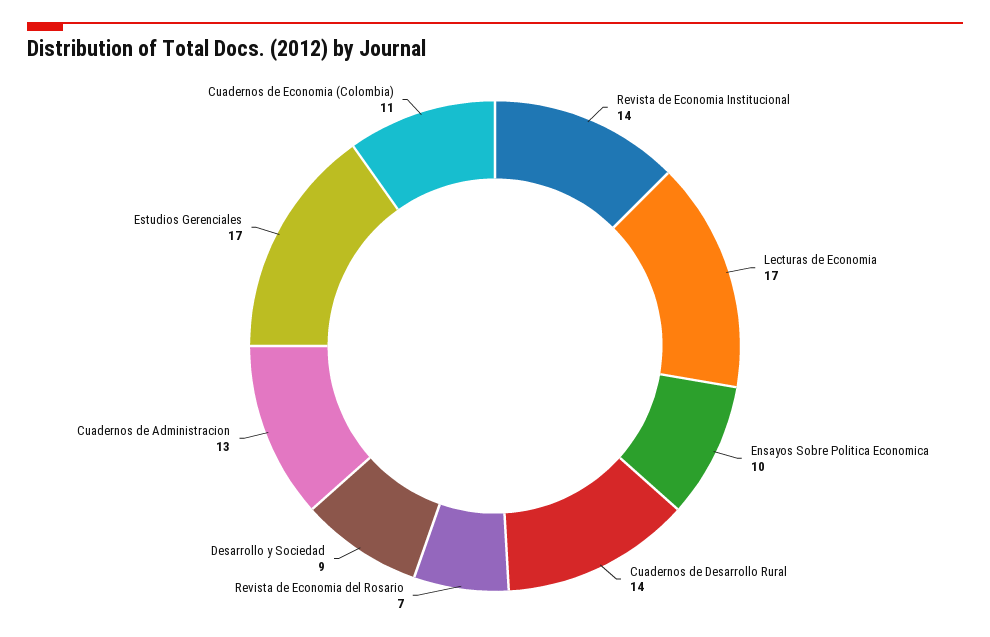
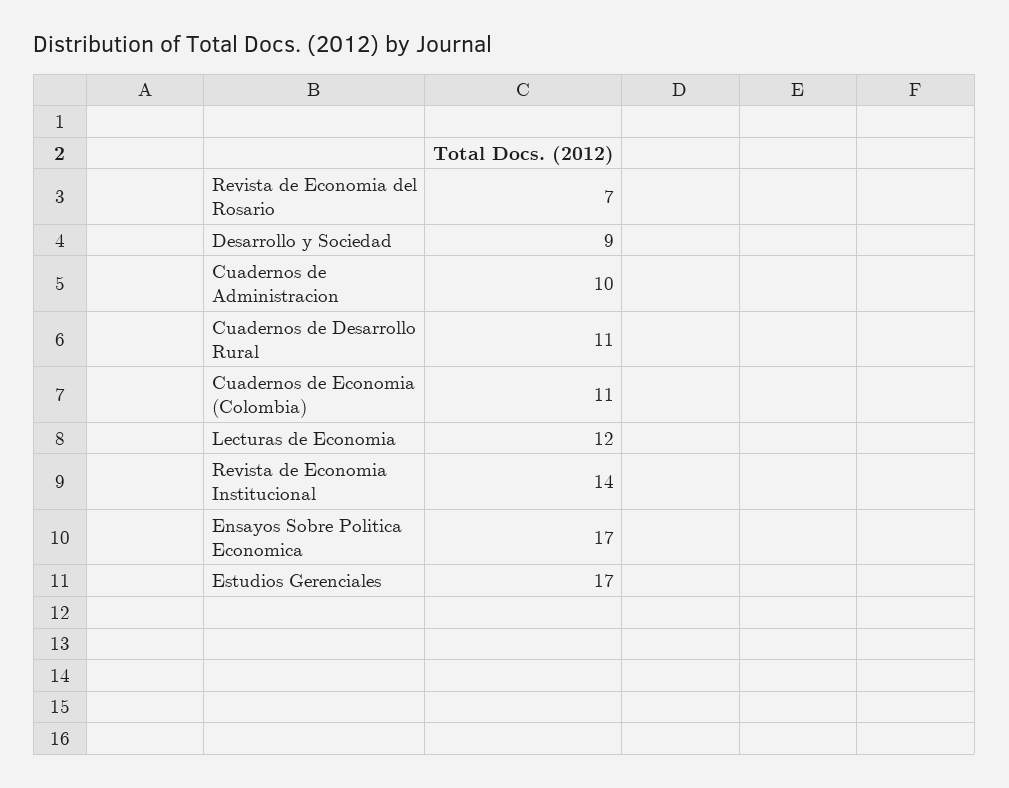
  {
    "Revista de Economia Institucional": 14,
-   "Lecturas de Economia": 17,
+   "Lecturas de Economia": 12,
-   "Ensayos Sobre Politica Economica": 10,
+   "Ensayos Sobre Politica Economica": 17,
-   "Cuadernos de Desarrollo Rural": 14,
+   "Cuadernos de Desarrollo Rural": 11,
    "Revista de Economia del Rosario": 7,
    "Desarrollo y Sociedad": 9,
-   "Cuadernos de Administracion": 13,
+   "Cuadernos de Administracion": 10,
    "Estudios Gerenciales": 17,
    "Cuadernos de Economia (Colombia)": 11
  }

